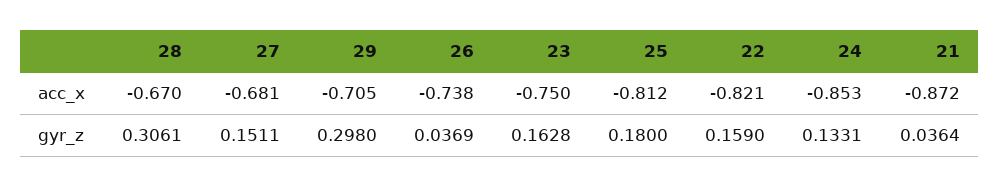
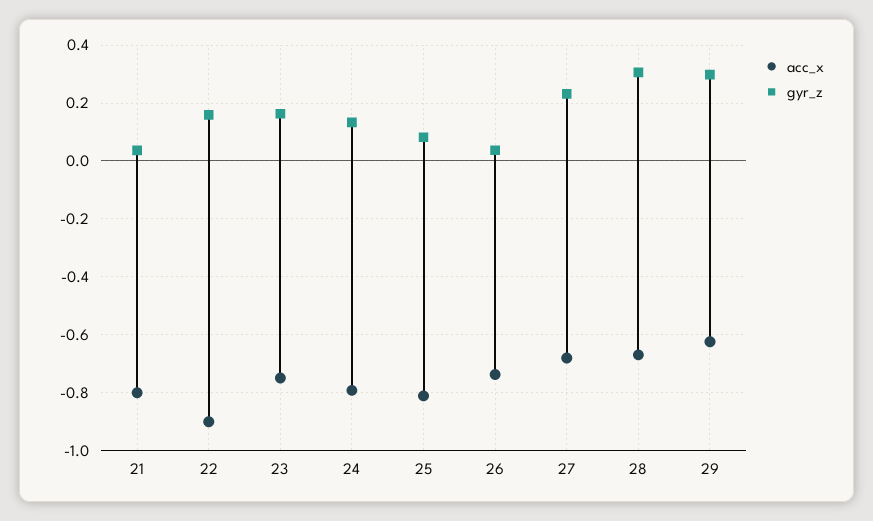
  {
    "acc_x": {
      "28": -0.67,
      "27": -0.681,
-     "29": -0.705,
+     "29": -0.625,
      "26": -0.738,
      "23": -0.75,
      "25": -0.812,
-     "22": -0.821,
+     "22": -0.9,
-     "24": -0.853,
+     "24": -0.8,
-     "21": -0.872
+     "21": -0.8
    },
    "gyr_z": {
      "28": 0.3061,
-     "27": 0.1511,
+     "27": 0.225,
      "29": 0.298,
      "26": 0.0369,
      "23": 0.1628,
-     "25": 0.18,
+     "25": 0.075,
      "22": 0.159,
      "24": 0.1331,
      "21": 0.0364
    }
  }

